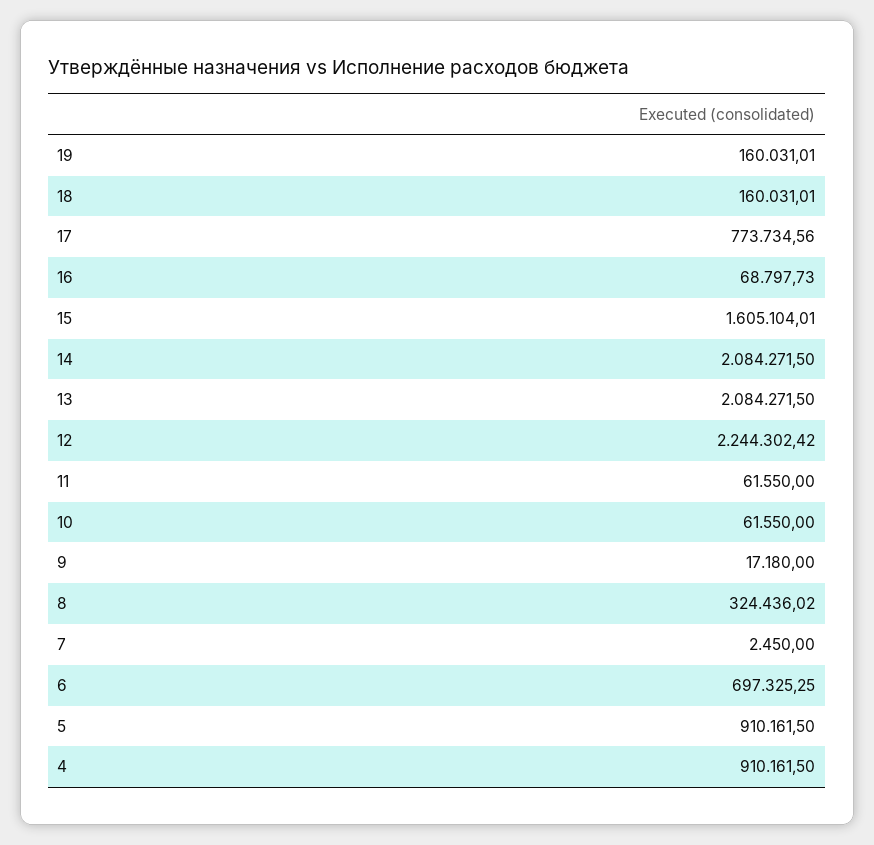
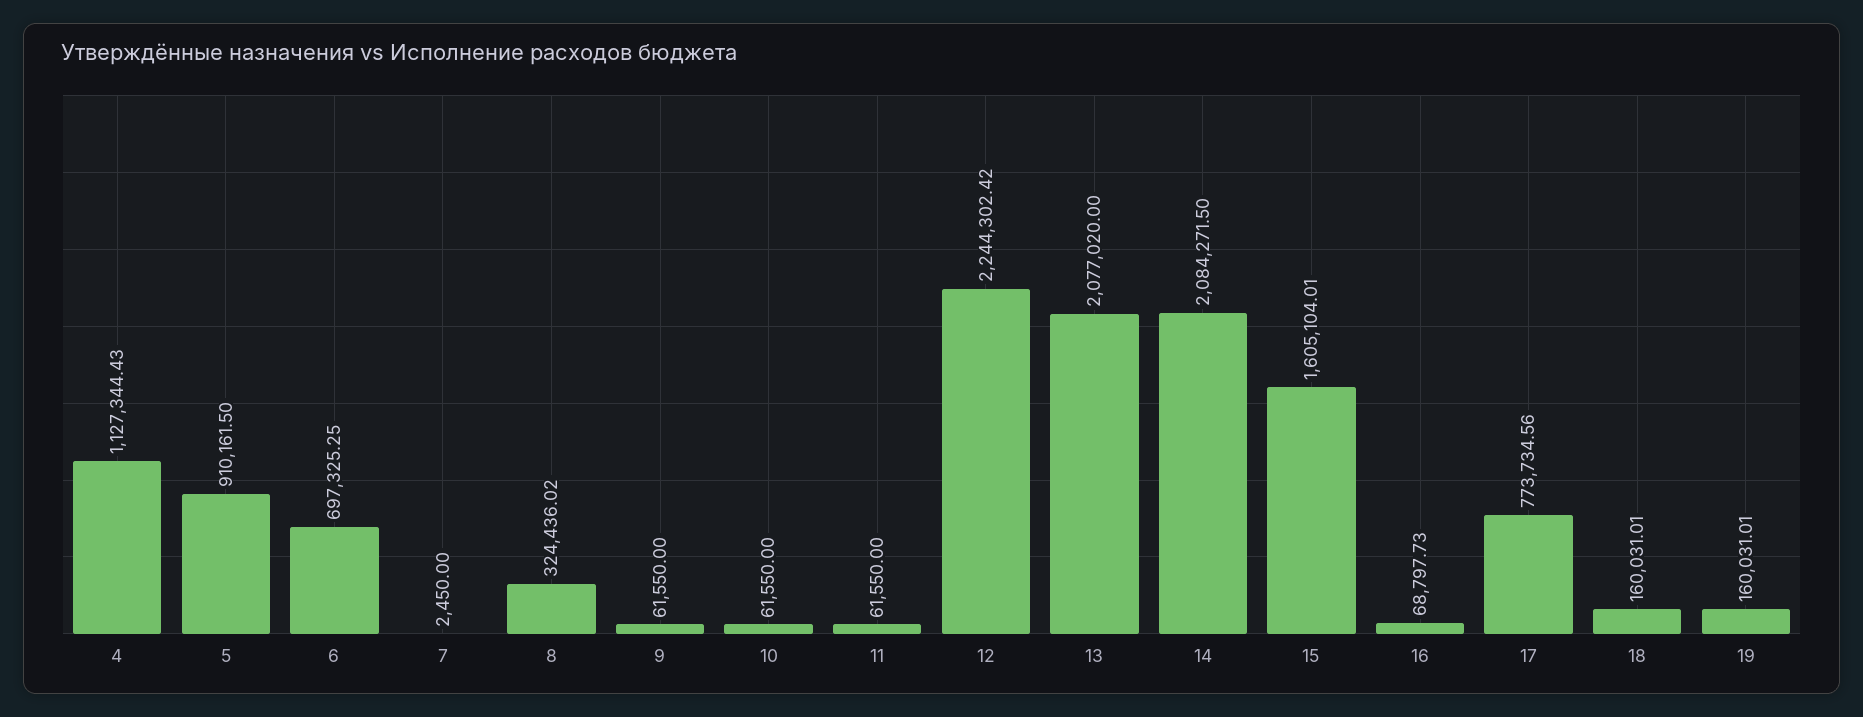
  {
    "19": 160031.01,
    "18": 160031.01,
    "17": 773734.56,
    "16": 68797.73,
    "15": 1605104.01,
    "14": 2084271.5,
-   "13": 2084271.5,
+   "13": 2077020,
    "12": 2244302.42,
    "11": 61550,
    "10": 61550,
-   "9": 17180,
+   "9": 61550,
    "8": 324436.02,
    "7": 2450,
    "6": 697325.25,
    "5": 910161.5,
-   "4": 910161.5
+   "4": 1127344.43
  }

